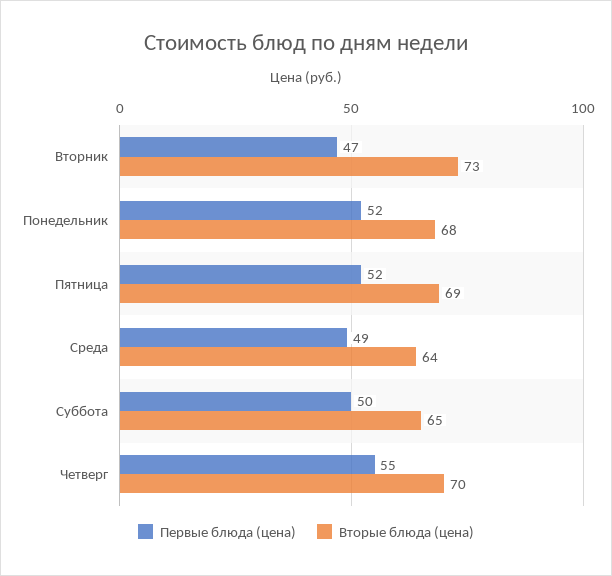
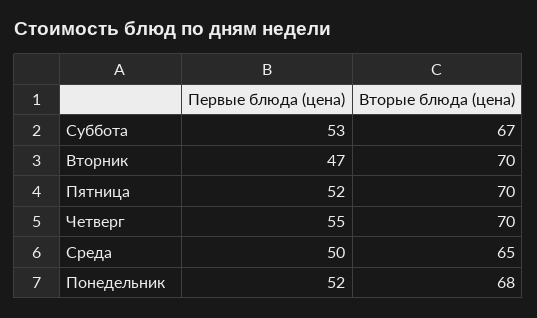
  {
    "Первые блюда (цена)": {
      "Вторник": 47,
      "Понедельник": 52,
      "Пятница": 52,
-     "Среда": 49,
+     "Среда": 50,
-     "Суббота": 50,
+     "Суббота": 53,
      "Четверг": 55
    },
    "Вторые блюда (цена)": {
-     "Вторник": 73,
+     "Вторник": 70,
      "Понедельник": 68,
-     "Пятница": 69,
+     "Пятница": 70,
-     "Среда": 64,
+     "Среда": 65,
-     "Суббота": 65,
+     "Суббота": 67,
      "Четверг": 70
    }
  }

